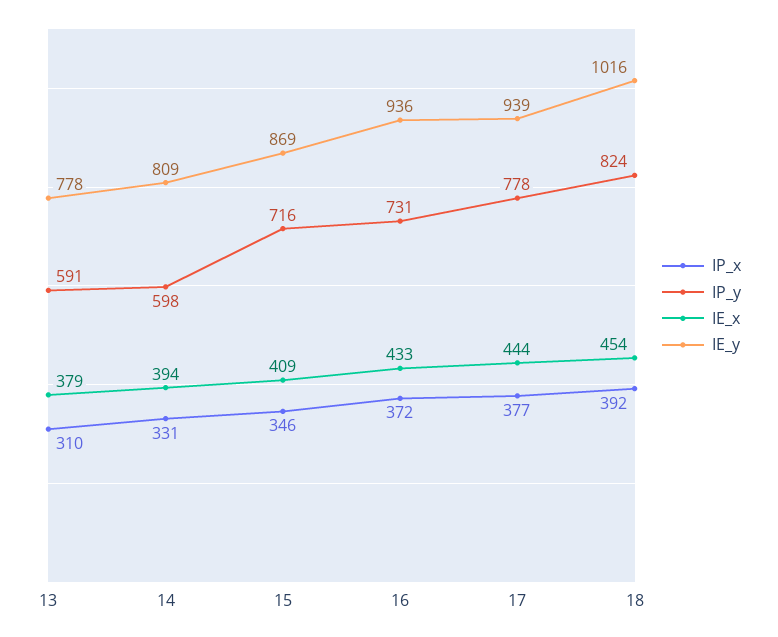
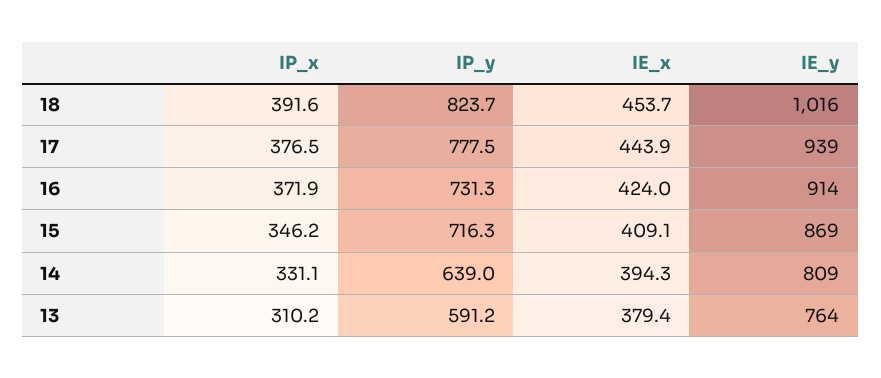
  {
    "IP_x": {
      "13": 310.2,
      "14": 331.1,
      "15": 346.2,
      "16": 371.9,
      "17": 376.5,
      "18": 391.6
    },
    "IP_y": {
      "13": 591.2,
-     "14": 598,
+     "14": 639,
      "15": 716.3,
      "16": 731.3,
      "17": 777.5,
      "18": 823.7
    },
    "IE_x": {
      "13": 379.4,
      "14": 394.3,
      "15": 409.1,
-     "16": 433,
+     "16": 424,
      "17": 443.9,
      "18": 453.7
    },
    "IE_y": {
-     "13": 778,
+     "13": 764,
      "14": 809,
      "15": 869,
-     "16": 936,
+     "16": 914,
      "17": 939,
      "18": 1016
    }
  }

